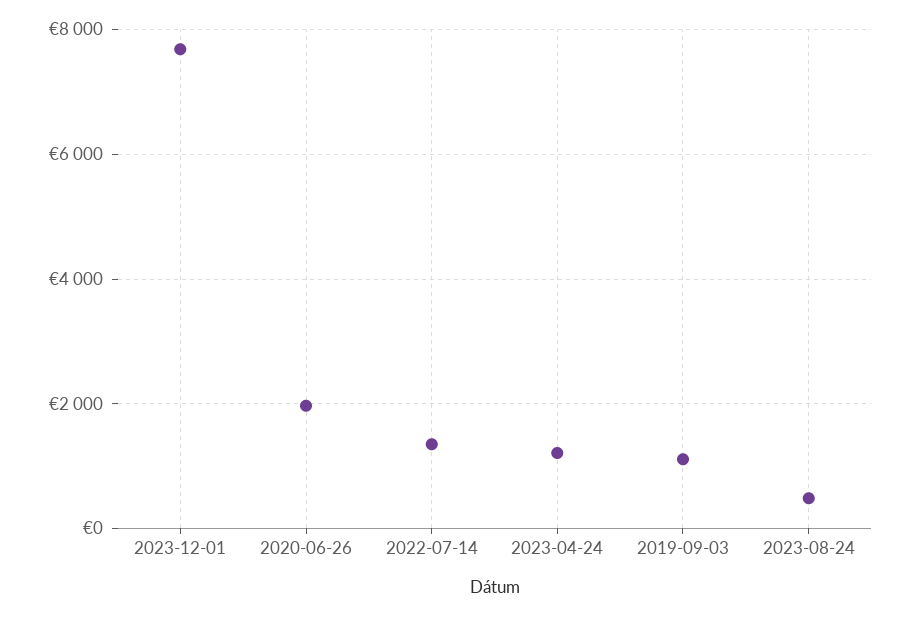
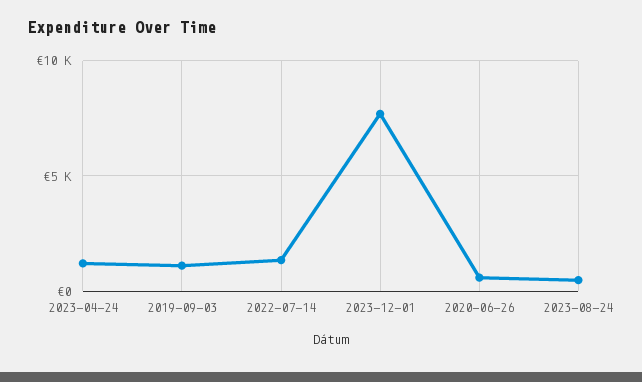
  {
    "2023-12-01": 7600,
-   "2020-06-26": 2000,
+   "2020-06-26": 500,
    "2022-07-14": 1400,
    "2023-04-24": 1200,
    "2019-09-03": 1200,
    "2023-08-24": 400
  }

